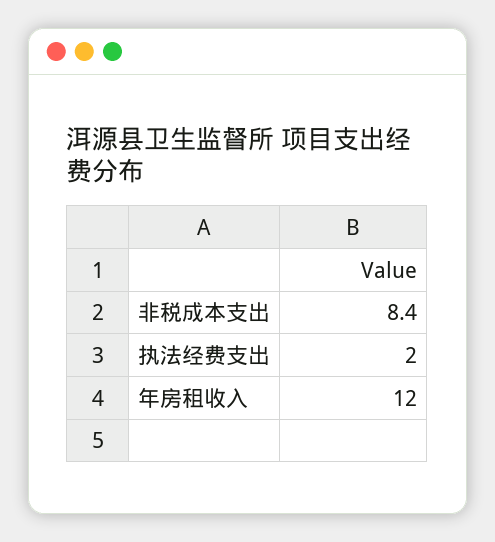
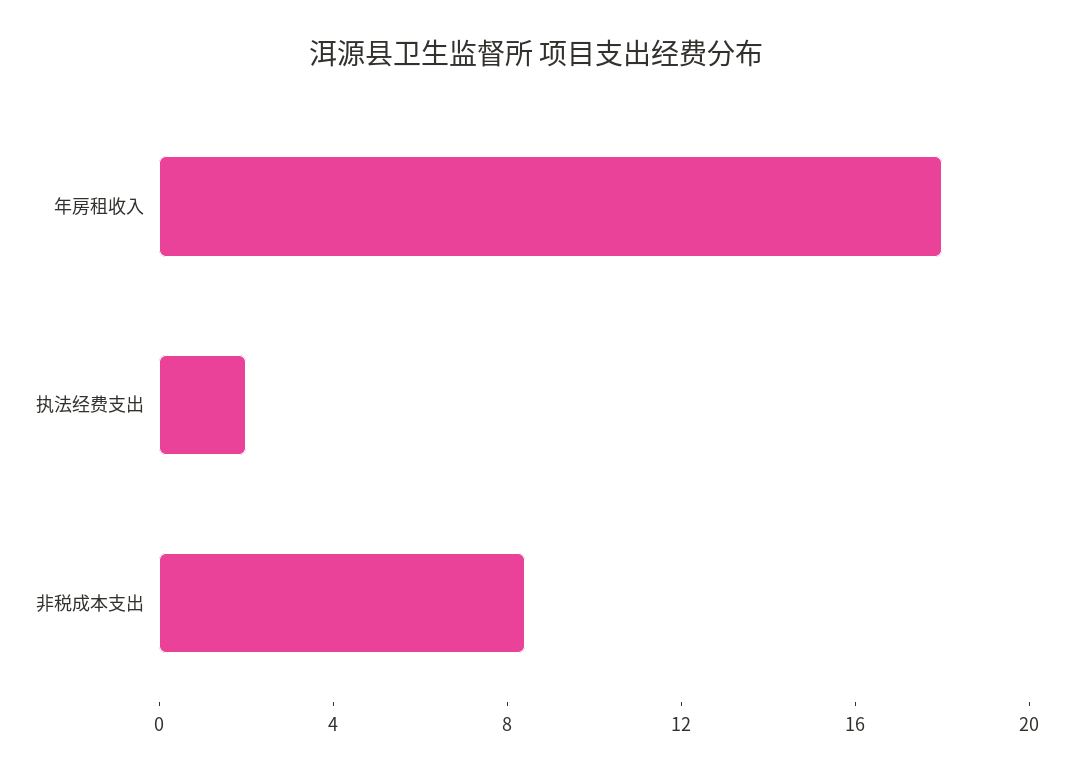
  {
    "非税成本支出": 8.4,
    "执法经费支出": 2,
-   "年房租收入": 12
+   "年房租收入": 18
  }

